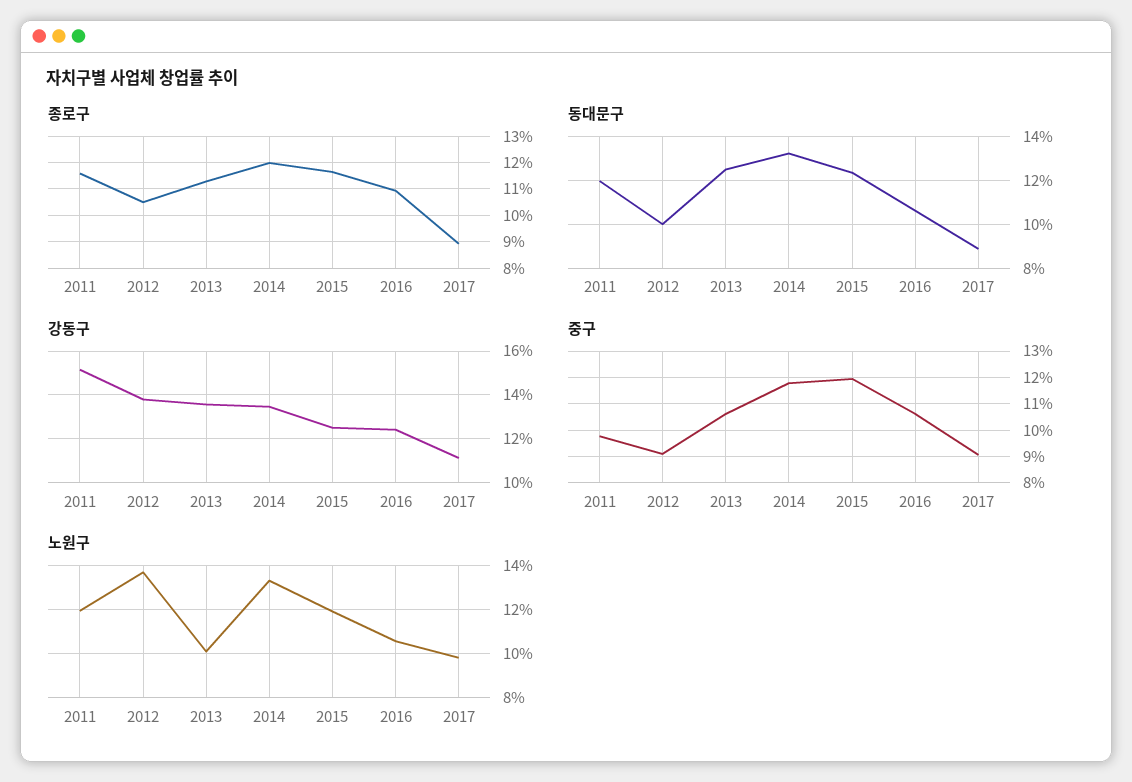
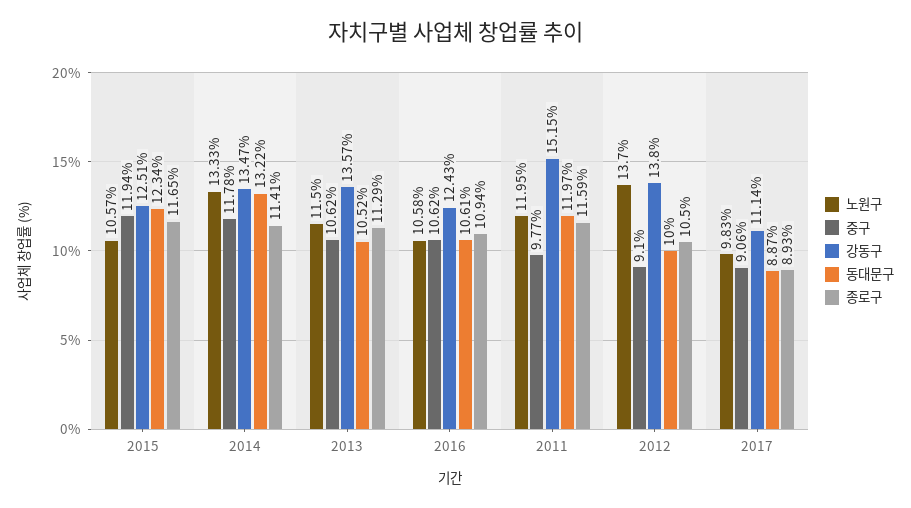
  {
    "종로구": {
      "2011": 11.59,
      "2012": 10.5,
      "2013": 11.29,
-     "2014": 12,
+     "2014": 11.41,
      "2015": 11.65,
      "2016": 10.94,
      "2017": 8.93
    },
    "동대문구": {
      "2011": 11.97,
      "2012": 10,
-     "2013": 12.5,
+     "2013": 10.52,
      "2014": 13.22,
      "2015": 12.34,
      "2016": 10.61,
      "2017": 8.87
    },
    "강동구": {
      "2011": 15.15,
      "2012": 13.8,
      "2013": 13.57,
      "2014": 13.47,
      "2015": 12.51,
      "2016": 12.43,
      "2017": 11.14
    },
    "중구": {
      "2011": 9.77,
      "2012": 9.1,
      "2013": 10.62,
      "2014": 11.78,
      "2015": 11.94,
      "2016": 10.62,
      "2017": 9.06
    },
    "노원구": {
      "2011": 11.95,
      "2012": 13.7,
-     "2013": 10,
+     "2013": 11.5,
      "2014": 13.33,
-     "2015": 12,
+     "2015": 10.57,
      "2016": 10.58,
      "2017": 9.83
    }
  }

